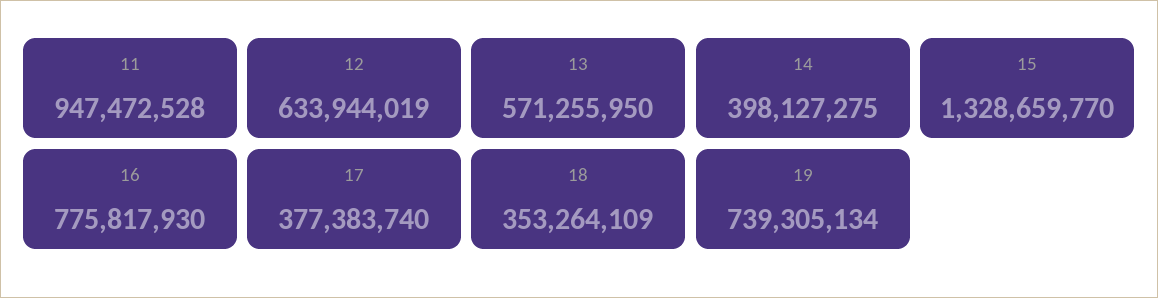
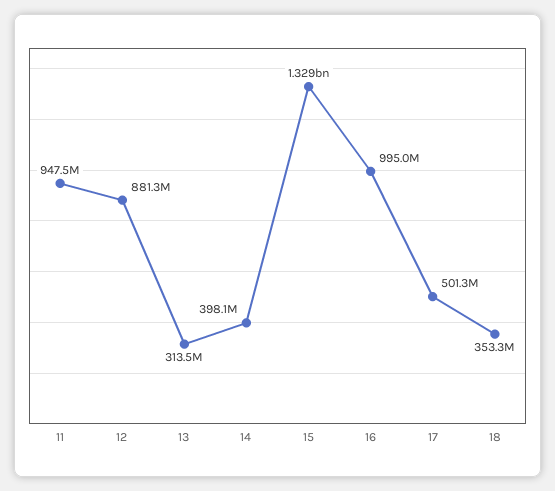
  {
    "11": 947472528,
-   "12": 633944019,
+   "12": 881300000,
-   "13": 571255950,
+   "13": 313500000,
    "14": 398127275,
    "15": 1328659770,
-   "16": 775817930,
+   "16": 995000000,
-   "17": 377383740,
+   "17": 501300000,
-   "18": 353264109,
+   "18": 353264109
-   "19": 739305134
  }

